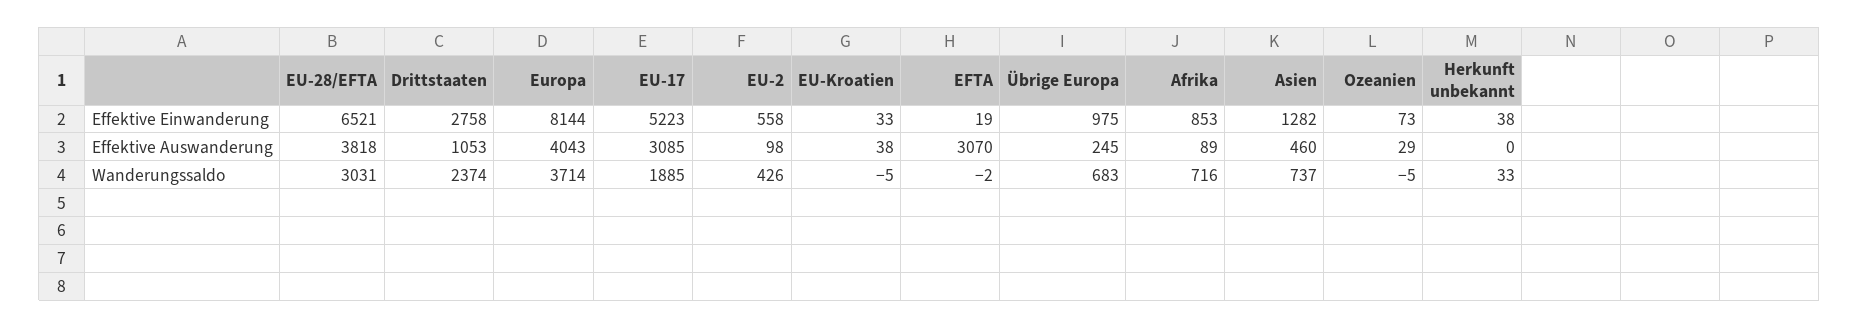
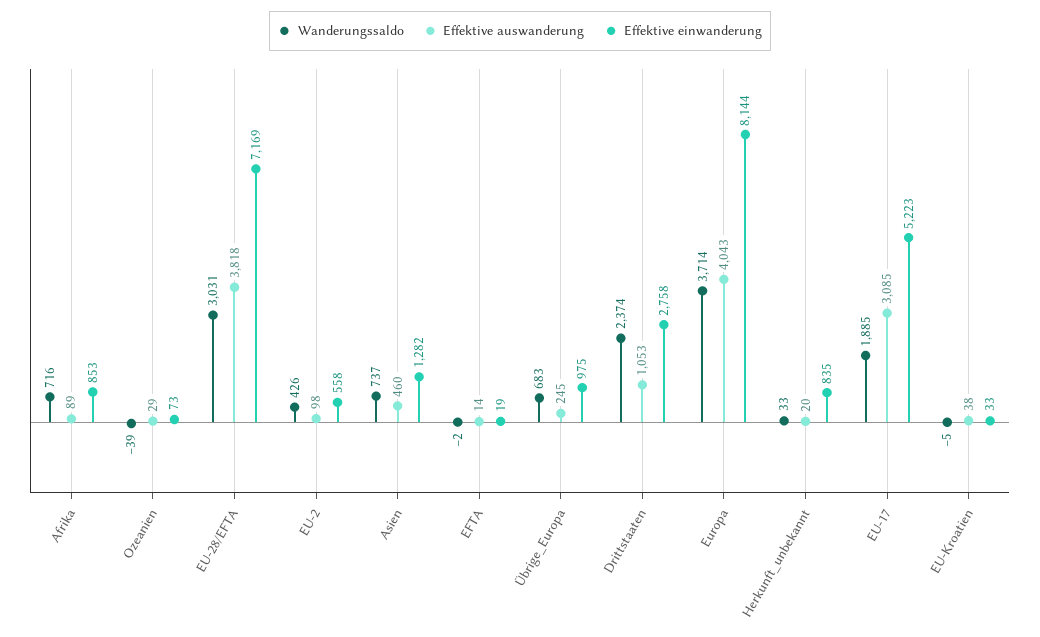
  {
    "Effektive Einwanderung": {
-     "EU-28/EFTA": 6521,
+     "EU-28/EFTA": 7169,
      "Drittstaaten": 2758,
      "Europa": 8144,
      "EU-17": 5223,
      "EU-2": 558,
      "EU-Kroatien": 33,
      "EFTA": 19,
      "Übrige Europa": 975,
      "Afrika": 853,
      "Asien": 1282,
      "Ozeanien": 73,
-     "Herkunft unbekannt": 38
+     "Herkunft unbekannt": 835
    },
    "Effektive Auswanderung": {
      "EU-28/EFTA": 3818,
      "Drittstaaten": 1053,
      "Europa": 4043,
      "EU-17": 3085,
      "EU-2": 98,
      "EU-Kroatien": 38,
-     "EFTA": 3070,
+     "EFTA": 14,
      "Übrige Europa": 245,
      "Afrika": 89,
      "Asien": 460,
      "Ozeanien": 29,
-     "Herkunft unbekannt": 0
+     "Herkunft unbekannt": 20
    },
    "Wanderungssaldo": {
      "EU-28/EFTA": 3031,
      "Drittstaaten": 2374,
      "Europa": 3714,
      "EU-17": 1885,
      "EU-2": 426,
      "EU-Kroatien": -5,
      "EFTA": -2,
      "Übrige Europa": 683,
      "Afrika": 716,
      "Asien": 737,
-     "Ozeanien": -5,
+     "Ozeanien": -39,
      "Herkunft unbekannt": 33
    }
  }

